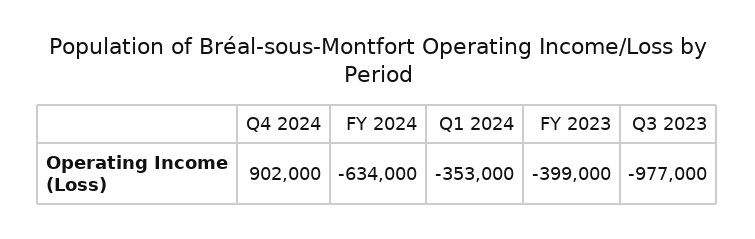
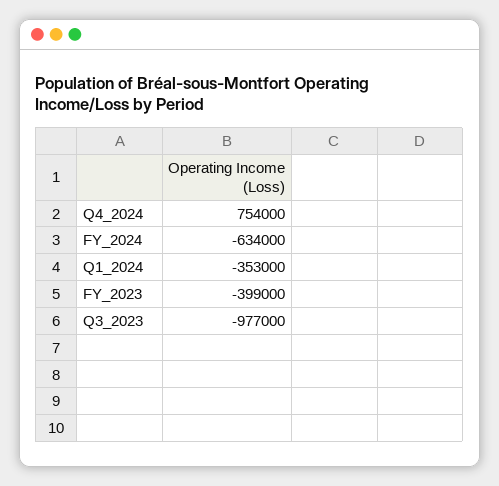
  {
-   "Q4 2024": 902000,
+   "Q4 2024": 754000,
    "FY 2024": -634000,
    "Q1 2024": -353000,
    "FY 2023": -399000,
    "Q3 2023": -977000
  }

